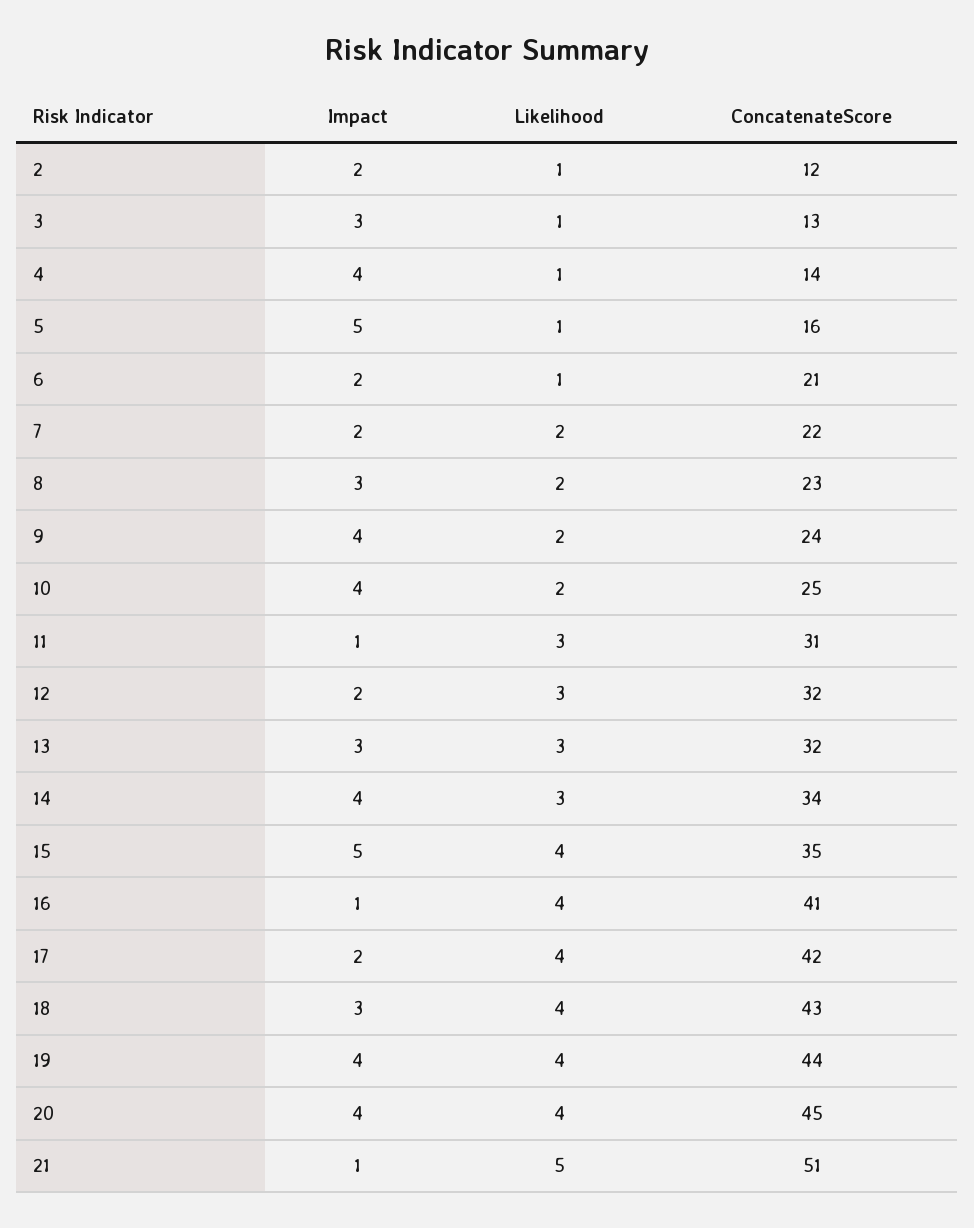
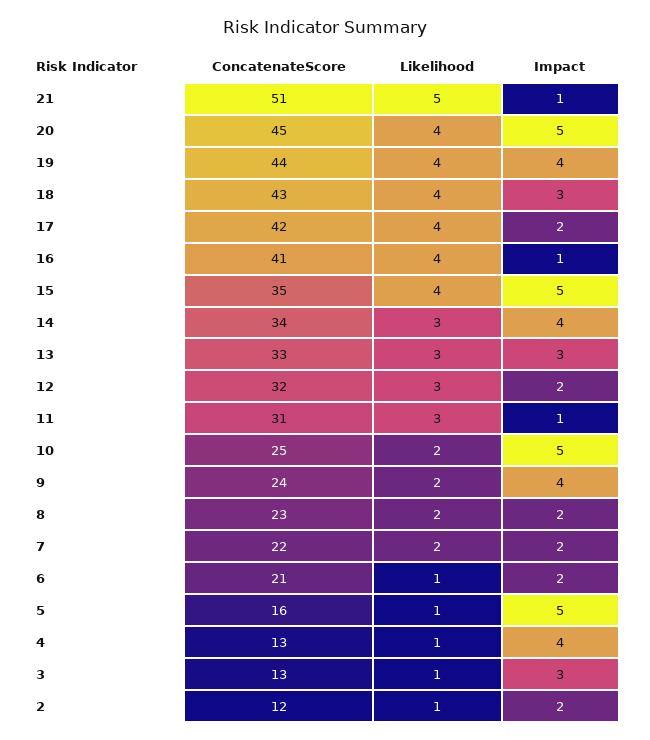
  {
    "Impact": {
      "2": 2,
      "3": 3,
      "4": 4,
      "5": 5,
      "6": 2,
      "7": 2,
-     "8": 3,
+     "8": 2,
      "9": 4,
-     "10": 4,
+     "10": 5,
      "11": 1,
      "12": 2,
      "13": 3,
      "14": 4,
      "15": 5,
      "16": 1,
      "17": 2,
      "18": 3,
      "19": 4,
-     "20": 4,
+     "20": 5,
      "21": 1
    },
    "Likelihood": {
      "2": 1,
      "3": 1,
      "4": 1,
      "5": 1,
      "6": 1,
      "7": 2,
      "8": 2,
      "9": 2,
      "10": 2,
      "11": 3,
      "12": 3,
      "13": 3,
      "14": 3,
      "15": 4,
      "16": 4,
      "17": 4,
      "18": 4,
      "19": 4,
      "20": 4,
      "21": 5
    },
    "ConcatenateScore": {
      "2": 12,
      "3": 13,
-     "4": 14,
+     "4": 13,
      "5": 16,
      "6": 21,
      "7": 22,
      "8": 23,
      "9": 24,
      "10": 25,
      "11": 31,
      "12": 32,
-     "13": 32,
+     "13": 33,
      "14": 34,
      "15": 35,
      "16": 41,
      "17": 42,
      "18": 43,
      "19": 44,
      "20": 45,
      "21": 51
    }
  }

